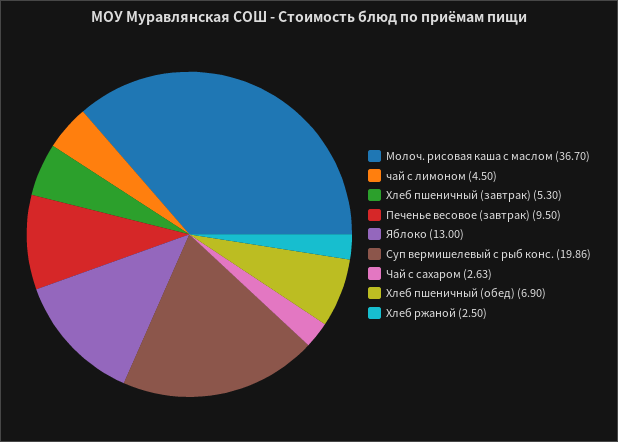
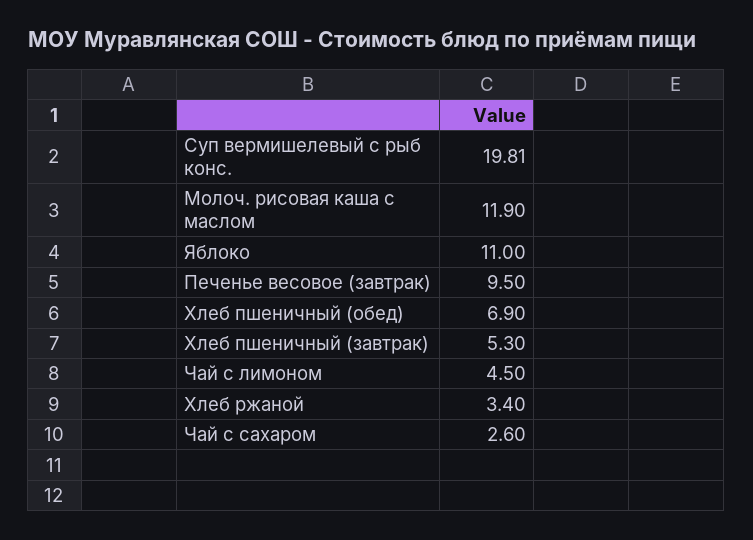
  {
-   "Молоч. рисовая каша с маслом": 36.7,
+   "Молоч. рисовая каша с маслом": 11.9,
    "чай с лимоном": 4.5,
    "Хлеб пшеничный (завтрак)": 5.3,
    "Печенье весовое (завтрак)": 9.5,
-   "Яблоко": 13,
+   "Яблоко": 11,
-   "Суп вермишелевый с рыб конс.": 19.86,
+   "Суп вермишелевый с рыб конс.": 19.81,
-   "Чай с сахаром": 2.63,
+   "Чай с сахаром": 2.6,
    "Хлеб пшеничный (обед)": 6.9,
-   "Хлеб ржаной": 2.5
+   "Хлеб ржаной": 3.4
  }

